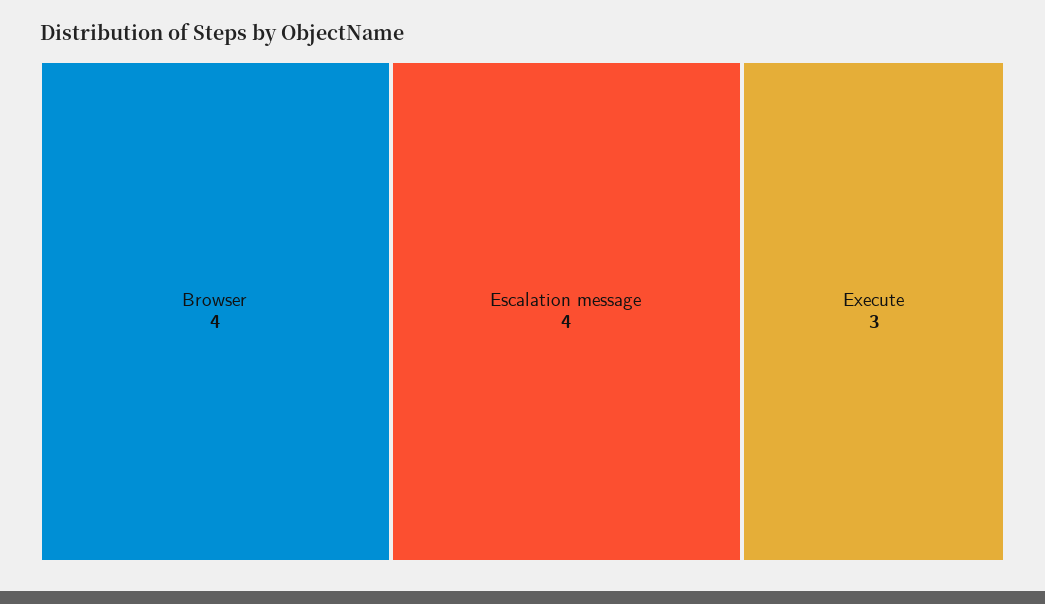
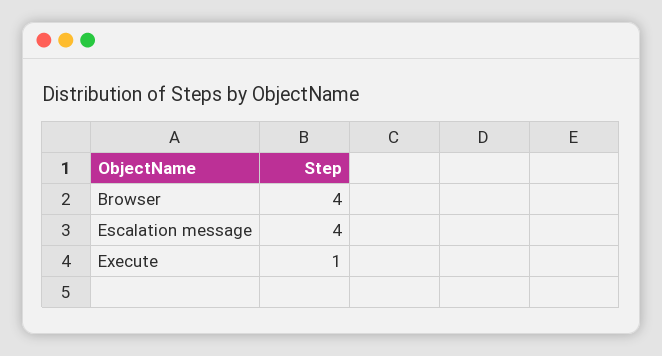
  {
    "Browser": 4,
    "Escalation message": 4,
-   "Execute": 3
+   "Execute": 1
  }

